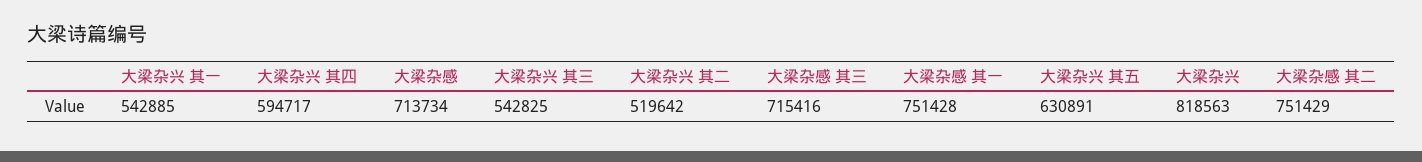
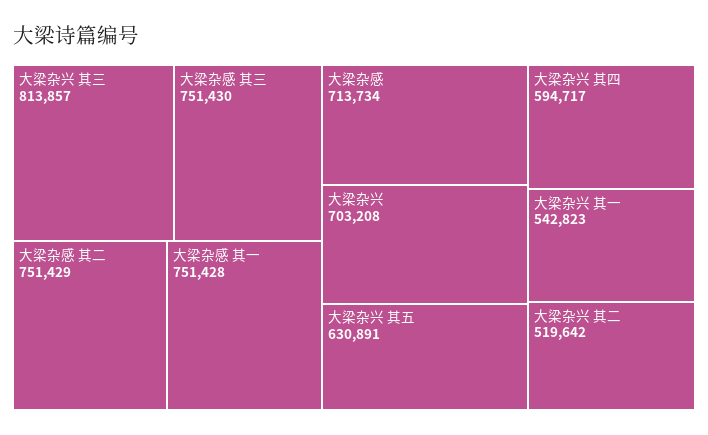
  {
-   "大梁杂兴 其一": 542885,
+   "大梁杂兴 其一": 542823,
    "大梁杂兴 其四": 594717,
    "大梁杂感": 713734,
-   "大梁杂兴 其三": 542825,
+   "大梁杂兴 其三": 813857,
    "大梁杂兴 其二": 519642,
-   "大梁杂感 其三": 715416,
+   "大梁杂感 其三": 751430,
    "大梁杂感 其一": 751428,
    "大梁杂兴 其五": 630891,
-   "大梁杂兴": 818563,
+   "大梁杂兴": 703208,
    "大梁杂感 其二": 751429
  }

